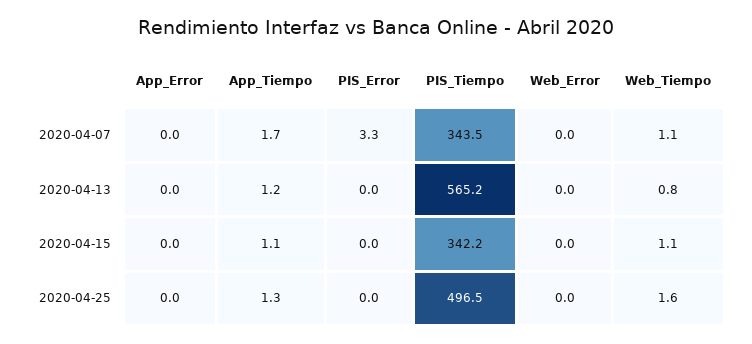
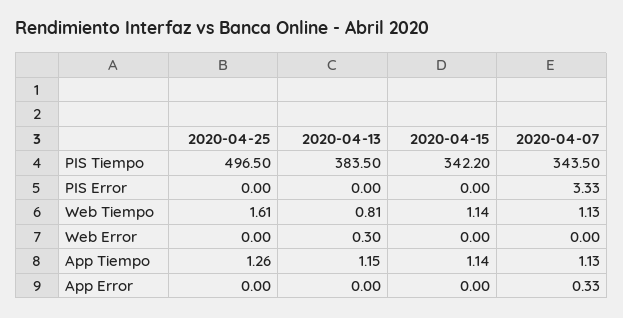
  {
    "App_Error": {
-     "2020-04-07": 0,
+     "2020-04-07": 0.33,
      "2020-04-13": 0,
      "2020-04-15": 0,
      "2020-04-25": 0
    },
    "App_Tiempo": {
-     "2020-04-07": 1.7,
+     "2020-04-07": 1.13,
      "2020-04-13": 1.15,
      "2020-04-15": 1.14,
      "2020-04-25": 1.26
    },
    "PIS_Error": {
      "2020-04-07": 3.33,
      "2020-04-13": 0,
      "2020-04-15": 0,
      "2020-04-25": 0
    },
    "PIS_Tiempo": {
      "2020-04-07": 343.5,
-     "2020-04-13": 565.2,
+     "2020-04-13": 383.5,
      "2020-04-15": 342.2,
      "2020-04-25": 496.5
    },
    "Web_Error": {
      "2020-04-07": 0,
-     "2020-04-13": 0,
+     "2020-04-13": 0.3,
      "2020-04-15": 0,
      "2020-04-25": 0
    },
    "Web_Tiempo": {
      "2020-04-07": 1.13,
      "2020-04-13": 0.81,
      "2020-04-15": 1.14,
      "2020-04-25": 1.61
    }
  }

